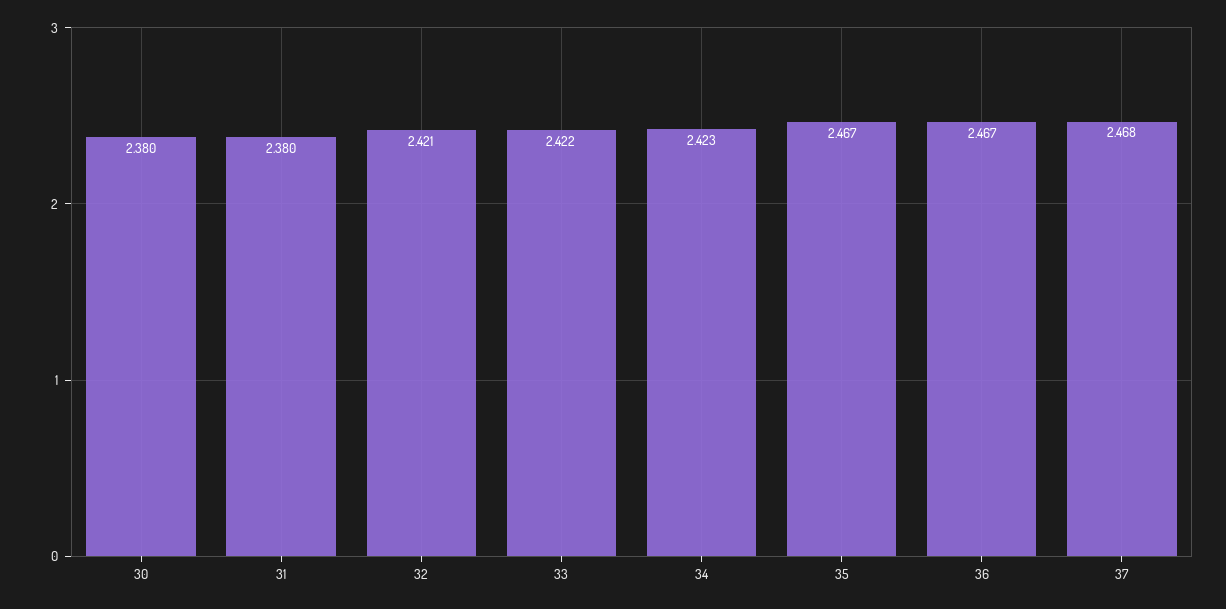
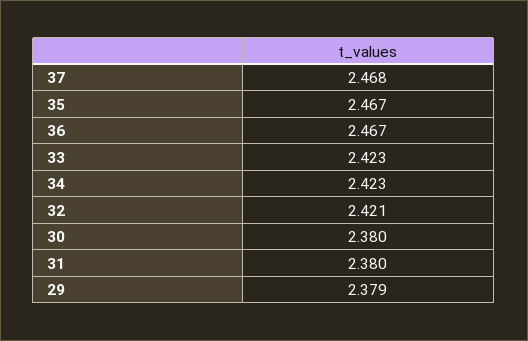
  {
    "30": 2.38,
    "31": 2.38,
    "32": 2.421,
-   "33": 2.422,
+   "33": 2.423,
    "34": 2.423,
    "35": 2.467,
    "36": 2.467,
-   "37": 2.468
+   "37": 2.468,
+   "29": 2.379
  }

